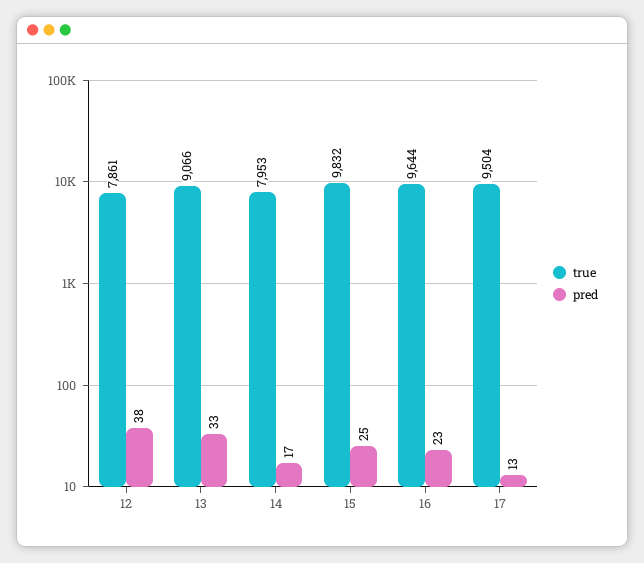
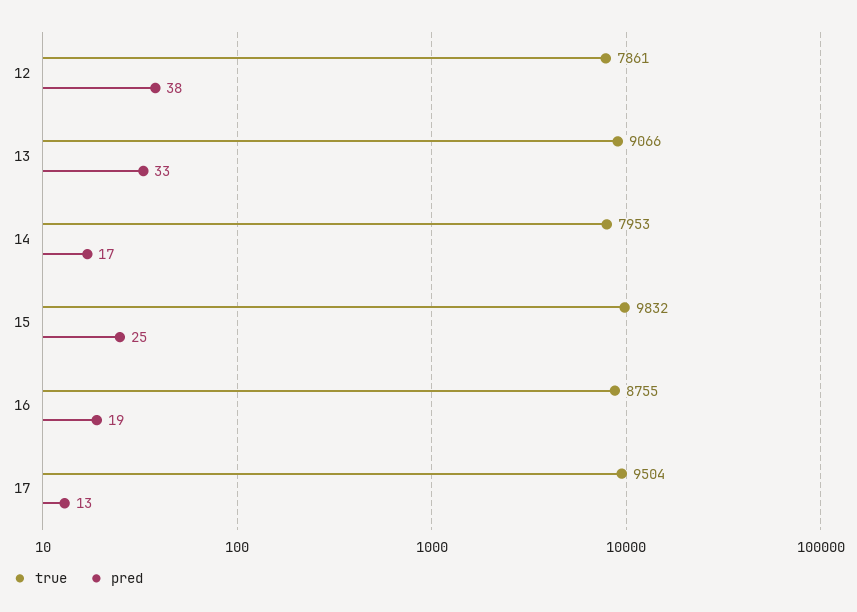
  {
    "true": {
      "12": 7861,
      "13": 9066,
      "14": 7953,
      "15": 9832,
-     "16": 9644,
+     "16": 8755,
      "17": 9504
    },
    "pred": {
      "12": 38,
      "13": 33,
      "14": 17,
      "15": 25,
-     "16": 23,
+     "16": 19,
      "17": 13
    }
  }

